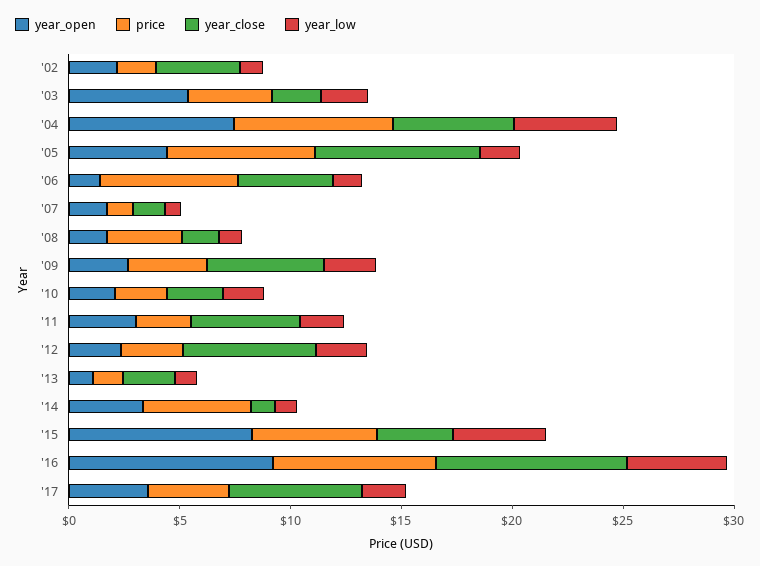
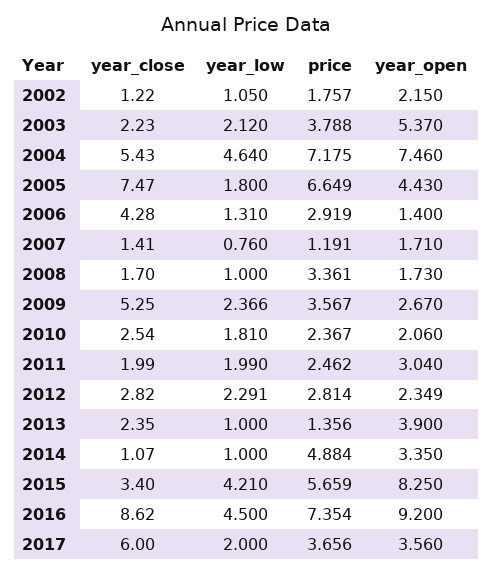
  {
    "year_open": {
      "'02": 2.15,
      "'03": 5.37,
      "'04": 7.46,
      "'05": 4.43,
      "'06": 1.4,
      "'07": 1.71,
      "'08": 1.73,
      "'09": 2.67,
      "'10": 2.06,
      "'11": 3.04,
      "'12": 2.349,
-     "'13": 1,
+     "'13": 3.9,
      "'14": 3.35,
      "'15": 8.25,
      "'16": 9.2,
      "'17": 3.56
    },
    "price": {
      "'02": 1.757,
      "'03": 3.788,
      "'04": 7.175,
      "'05": 6.649,
-     "'06": 6,
+     "'06": 2.919,
      "'07": 1.191,
      "'08": 3.361,
      "'09": 3.567,
      "'10": 2.367,
      "'11": 2.462,
      "'12": 2.814,
      "'13": 1.356,
      "'14": 4.884,
      "'15": 5.659,
      "'16": 7.354,
      "'17": 3.656
    },
    "year_close": {
-     "'02": 4,
+     "'02": 1.22,
      "'03": 2.23,
      "'04": 5.43,
      "'05": 7.47,
      "'06": 4.28,
      "'07": 1.41,
      "'08": 1.7,
      "'09": 5.25,
      "'10": 2.54,
-     "'11": 5,
+     "'11": 1.99,
-     "'12": 6,
+     "'12": 2.82,
      "'13": 2.35,
      "'14": 1.07,
      "'15": 3.4,
      "'16": 8.62,
      "'17": 6
    },
    "year_low": {
      "'02": 1.05,
      "'03": 2.12,
      "'04": 4.64,
      "'05": 1.8,
      "'06": 1.31,
      "'07": 0.76,
      "'08": 1,
      "'09": 2.366,
      "'10": 1.81,
      "'11": 1.99,
      "'12": 2.291,
      "'13": 1,
      "'14": 1,
      "'15": 4.21,
      "'16": 4.5,
      "'17": 2
    }
  }

